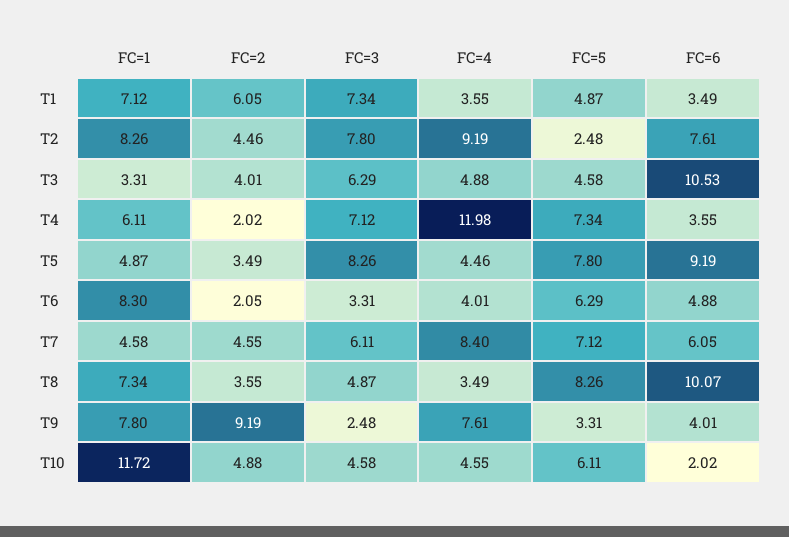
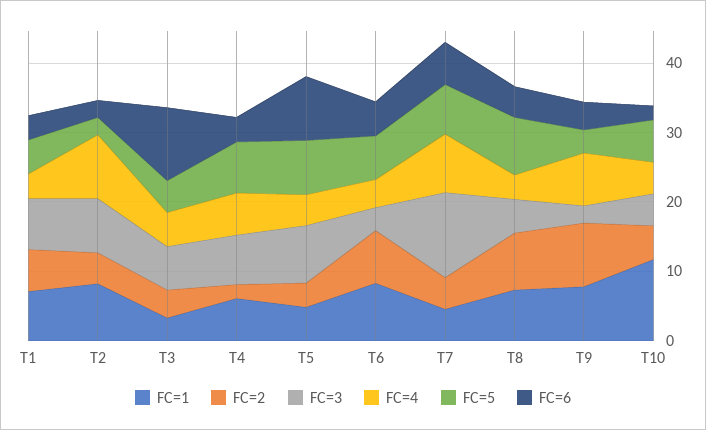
  {
    "FC=1": {
      "T1": 7.12,
      "T2": 8.26,
      "T3": 3.31,
      "T4": 6.11,
      "T5": 4.87,
      "T6": 8.3,
      "T7": 4.58,
      "T8": 7.34,
      "T9": 7.8,
      "T10": 11.72
    },
    "FC=2": {
      "T1": 6.05,
      "T2": 4.46,
      "T3": 4.01,
      "T4": 2.02,
      "T5": 3.49,
-     "T6": 2.05,
+     "T6": 8,
      "T7": 4.55,
-     "T8": 3.55,
+     "T8": 8,
      "T9": 9.19,
      "T10": 4.88
    },
    "FC=3": {
      "T1": 7.34,
      "T2": 7.8,
      "T3": 6.29,
      "T4": 7.12,
      "T5": 8.26,
      "T6": 3.31,
-     "T7": 6.11,
+     "T7": 12,
      "T8": 4.87,
      "T9": 2.48,
      "T10": 4.58
    },
    "FC=4": {
      "T1": 3.55,
      "T2": 9.19,
      "T3": 4.88,
-     "T4": 11.98,
+     "T4": 6,
      "T5": 4.46,
      "T6": 4.01,
      "T7": 8.4,
      "T8": 3.49,
      "T9": 7.61,
      "T10": 4.55
    },
    "FC=5": {
      "T1": 4.87,
      "T2": 2.48,
      "T3": 4.58,
      "T4": 7.34,
      "T5": 7.8,
      "T6": 6.29,
      "T7": 7.12,
      "T8": 8.26,
      "T9": 3.31,
      "T10": 6.11
    },
    "FC=6": {
      "T1": 3.49,
-     "T2": 7.61,
+     "T2": 2,
      "T3": 10.53,
      "T4": 3.55,
      "T5": 9.19,
      "T6": 4.88,
      "T7": 6.05,
-     "T8": 10.07,
+     "T8": 4,
      "T9": 4.01,
      "T10": 2.02
    }
  }

